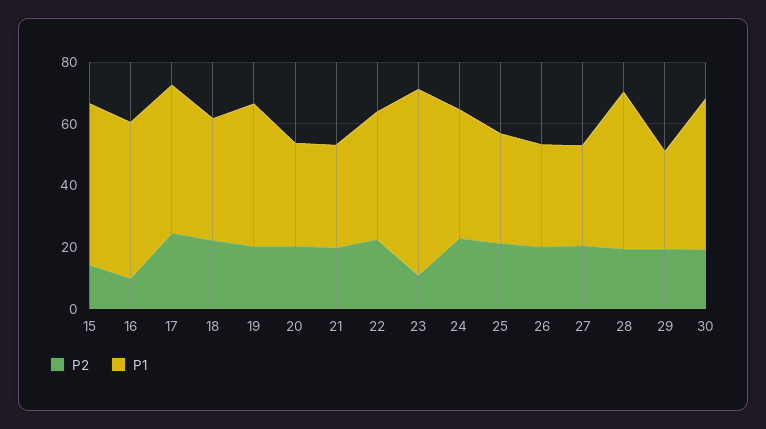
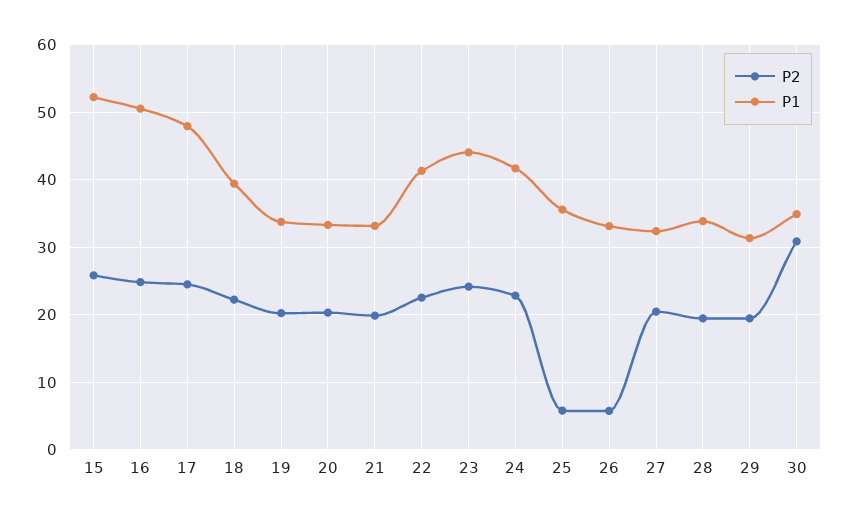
  {
    "P2": {
-     "15": 15,
+     "15": 26,
-     "16": 10,
+     "16": 25,
      "17": 25,
      "18": 22,
      "19": 20,
      "20": 20,
      "21": 20,
      "22": 23,
-     "23": 10,
+     "23": 24,
      "24": 23,
-     "25": 20,
+     "25": 6,
-     "26": 20,
+     "26": 6,
      "27": 20,
      "28": 19,
      "29": 19,
-     "30": 20
+     "30": 31
    },
    "P1": {
      "15": 52,
      "16": 51,
      "17": 48,
      "18": 39,
-     "19": 45,
+     "19": 34,
      "20": 33,
      "21": 33,
      "22": 41,
-     "23": 60,
+     "23": 44,
      "24": 42,
      "25": 36,
      "26": 33,
      "27": 32,
-     "28": 50,
+     "28": 34,
      "29": 31,
-     "30": 50
+     "30": 35
    }
  }

